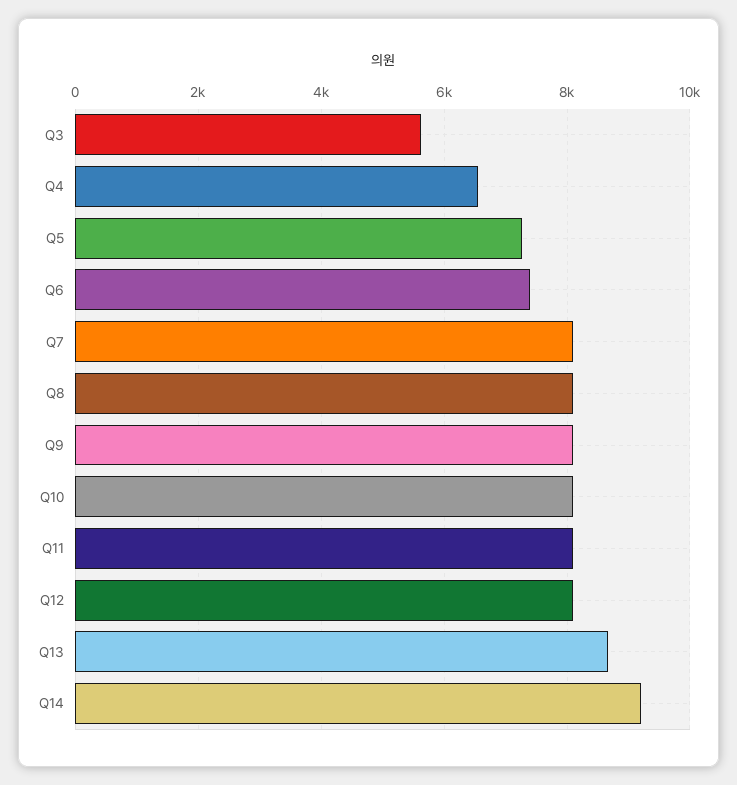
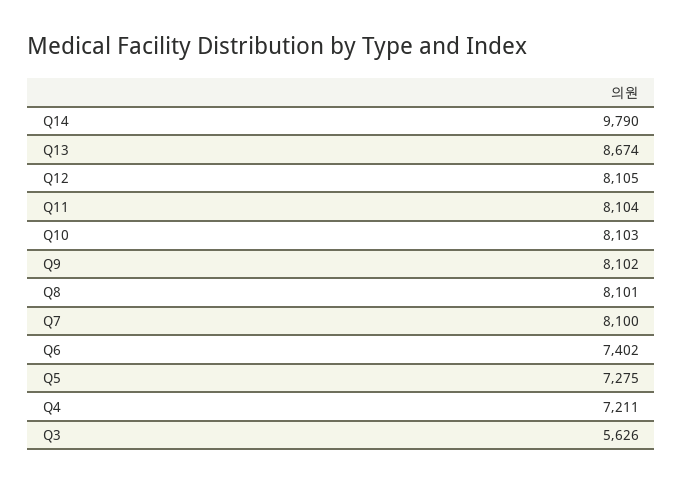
  {
    "Q3": 5626,
-   "Q4": 6600,
+   "Q4": 7211,
    "Q5": 7275,
    "Q6": 7402,
    "Q7": 8100,
    "Q8": 8101,
    "Q9": 8102,
    "Q10": 8103,
    "Q11": 8104,
    "Q12": 8105,
    "Q13": 8674,
-   "Q14": 9200
+   "Q14": 9790
  }

